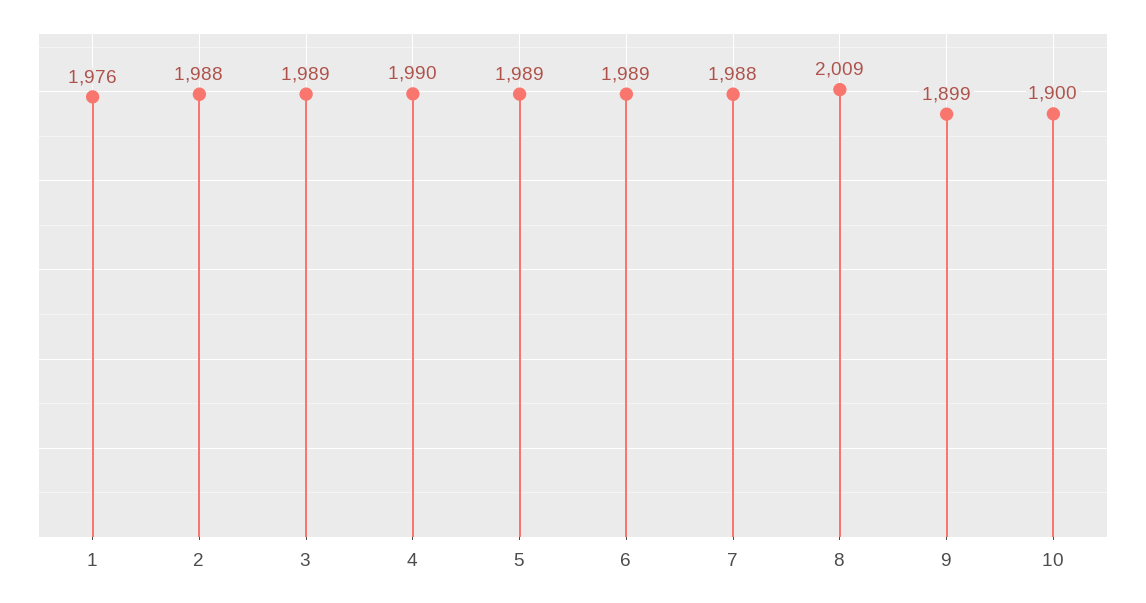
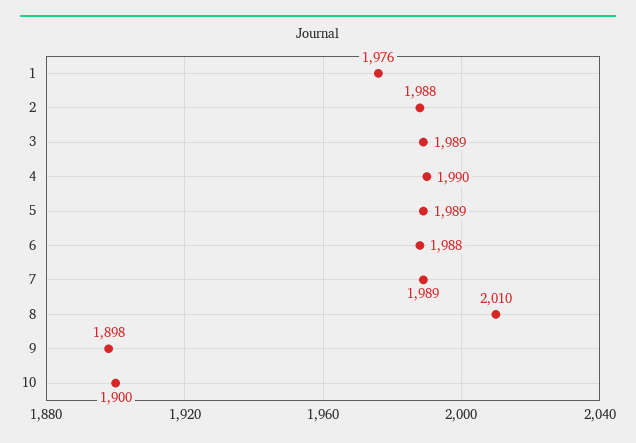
  {
    "1": 1976,
    "2": 1988,
    "3": 1989,
    "4": 1990,
    "5": 1989,
-   "6": 1989,
+   "6": 1988,
-   "7": 1988,
+   "7": 1989,
-   "8": 2009,
+   "8": 2010,
-   "9": 1899,
+   "9": 1898,
    "10": 1900
  }

